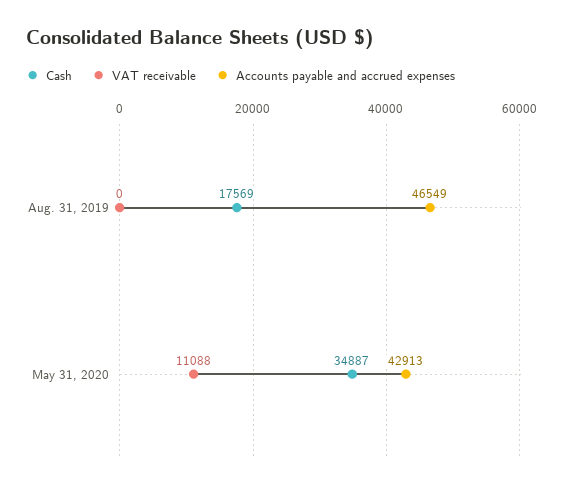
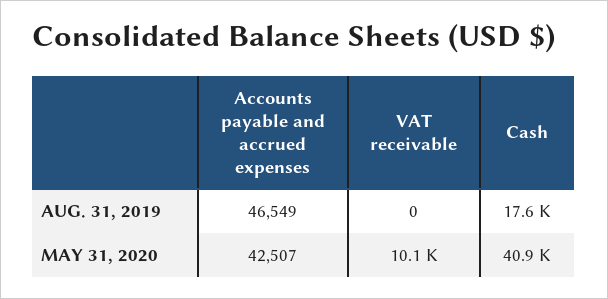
  {
    "Cash": {
      "Aug. 31, 2019": 17569,
-     "May 31, 2020": 34887
+     "May 31, 2020": 40900
    },
    "VAT receivable": {
      "Aug. 31, 2019": 0,
-     "May 31, 2020": 11088
+     "May 31, 2020": 10100
    },
    "Accounts payable and accrued expenses": {
      "Aug. 31, 2019": 46549,
-     "May 31, 2020": 42913
+     "May 31, 2020": 42507
    }
  }

